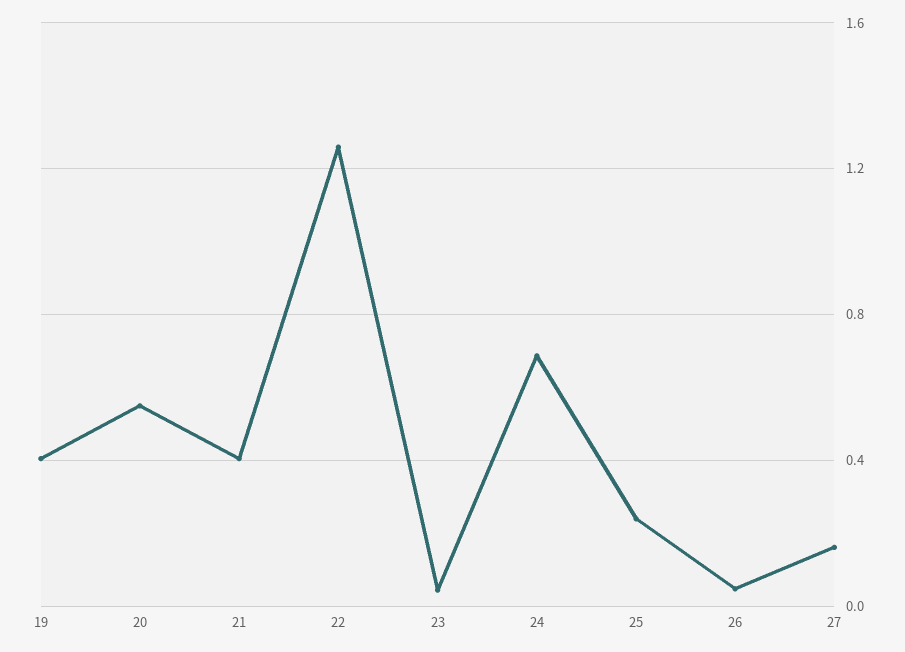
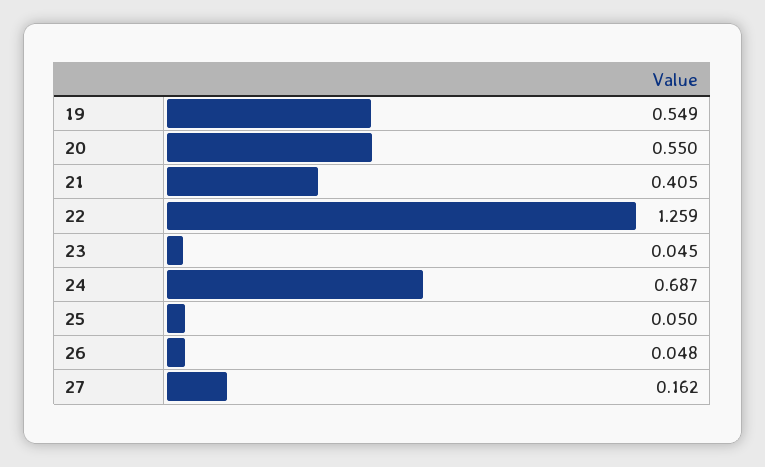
  {
-   "19": 0.4,
+   "19": 0.549,
    "20": 0.55,
    "21": 0.405,
    "22": 1.259,
    "23": 0.045,
    "24": 0.687,
-   "25": 0.25,
+   "25": 0.05,
    "26": 0.048,
    "27": 0.162
  }

